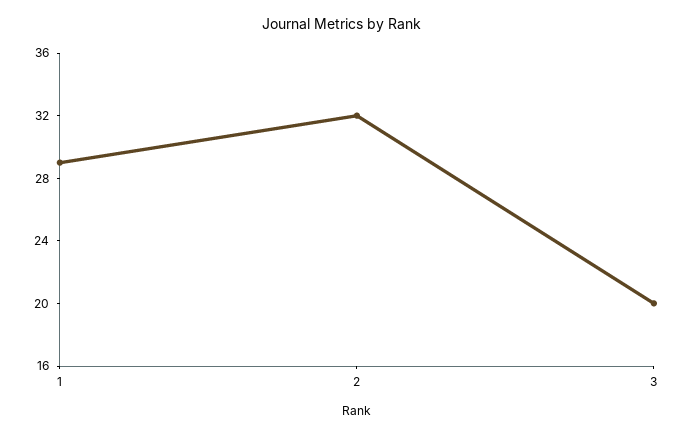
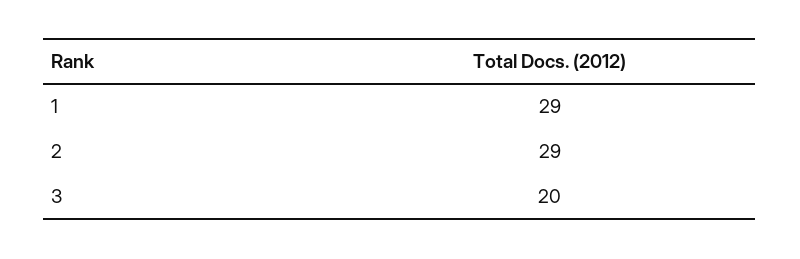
  {
    "1": 29,
-   "2": 32,
+   "2": 29,
    "3": 20
  }

